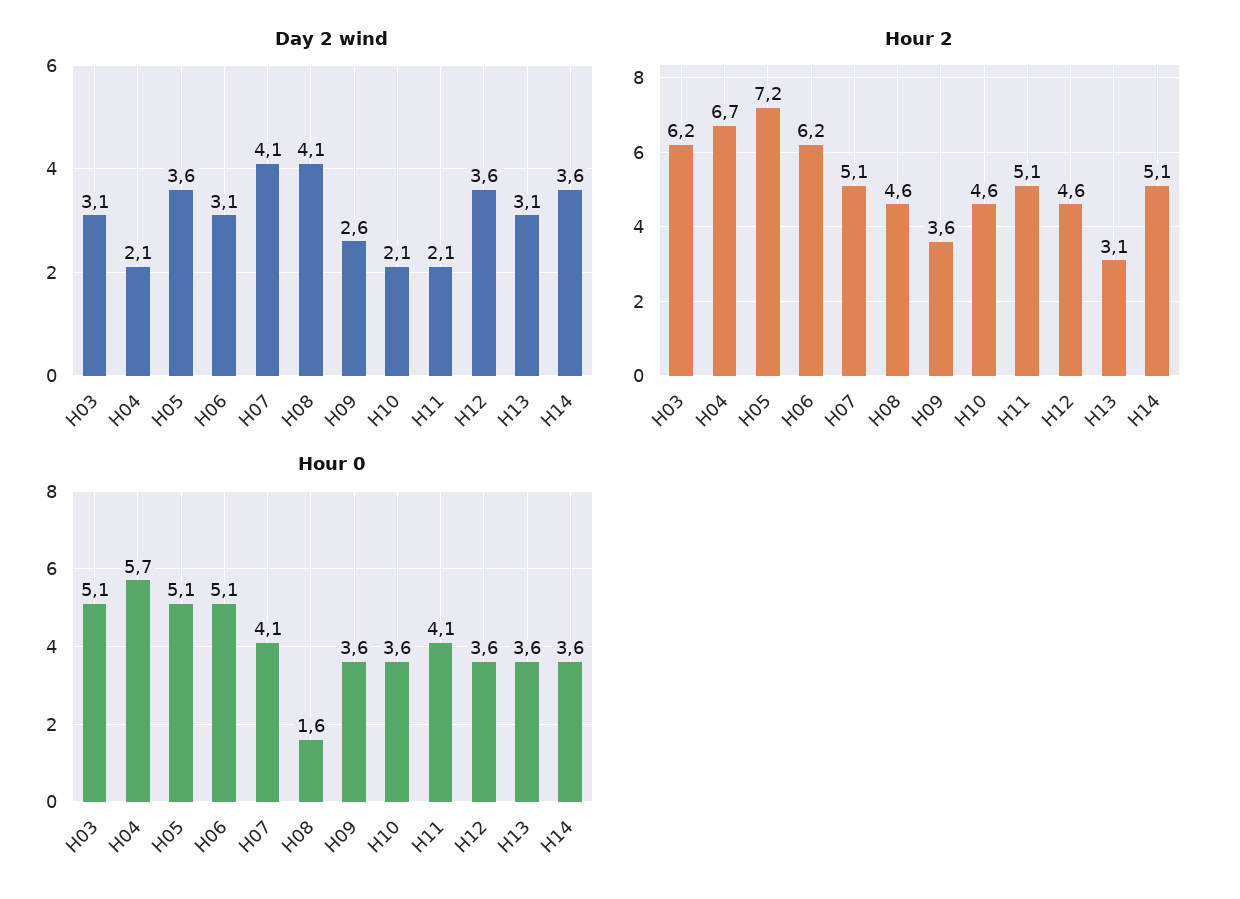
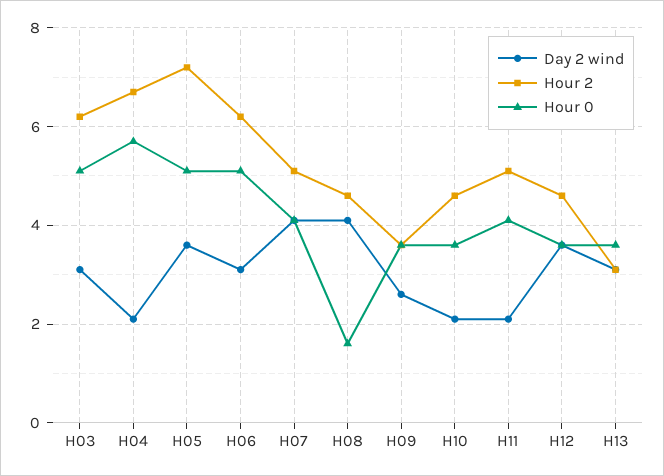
  {
    "Day 2 wind": {
      "H03": 3.1,
      "H04": 2.1,
      "H05": 3.6,
      "H06": 3.1,
      "H07": 4.1,
      "H08": 4.1,
      "H09": 2.6,
      "H10": 2.1,
      "H11": 2.1,
      "H12": 3.6,
-     "H13": 3.1,
+     "H13": 3.1
-     "H14": 3.6
    },
    "Hour 2": {
      "H03": 6.2,
      "H04": 6.7,
      "H05": 7.2,
      "H06": 6.2,
      "H07": 5.1,
      "H08": 4.6,
      "H09": 3.6,
      "H10": 4.6,
      "H11": 5.1,
      "H12": 4.6,
-     "H13": 3.1,
+     "H13": 3.1
-     "H14": 5.1
    },
    "Hour 0": {
      "H03": 5.1,
      "H04": 5.7,
      "H05": 5.1,
      "H06": 5.1,
      "H07": 4.1,
      "H08": 1.6,
      "H09": 3.6,
      "H10": 3.6,
      "H11": 4.1,
      "H12": 3.6,
-     "H13": 3.6,
+     "H13": 3.6
-     "H14": 3.6
    }
  }

